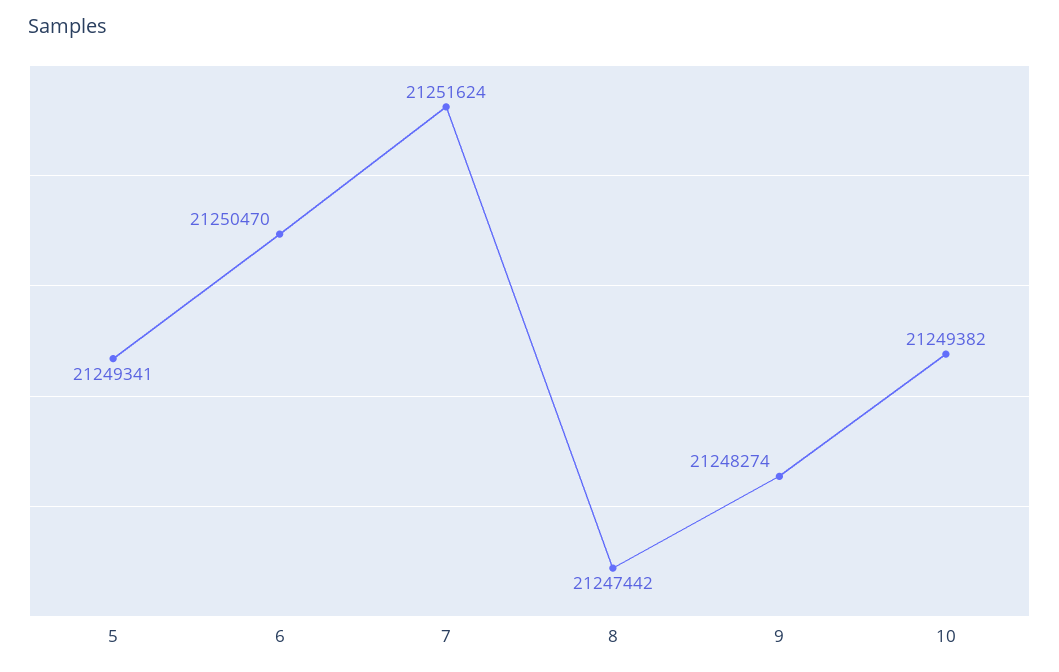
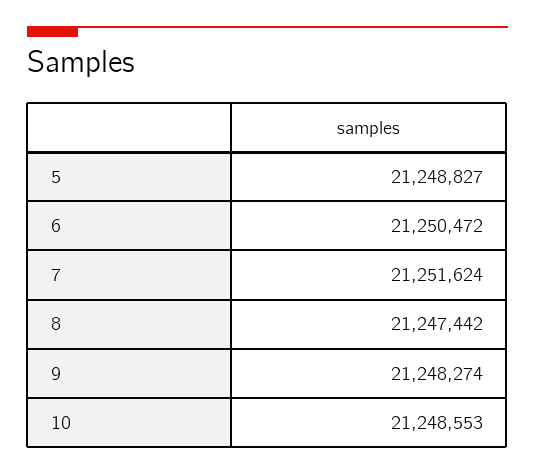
  {
-   "5": 21249341,
+   "5": 21248827,
-   "6": 21250470,
+   "6": 21250472,
    "7": 21251624,
    "8": 21247442,
    "9": 21248274,
-   "10": 21249382
+   "10": 21248553
  }

